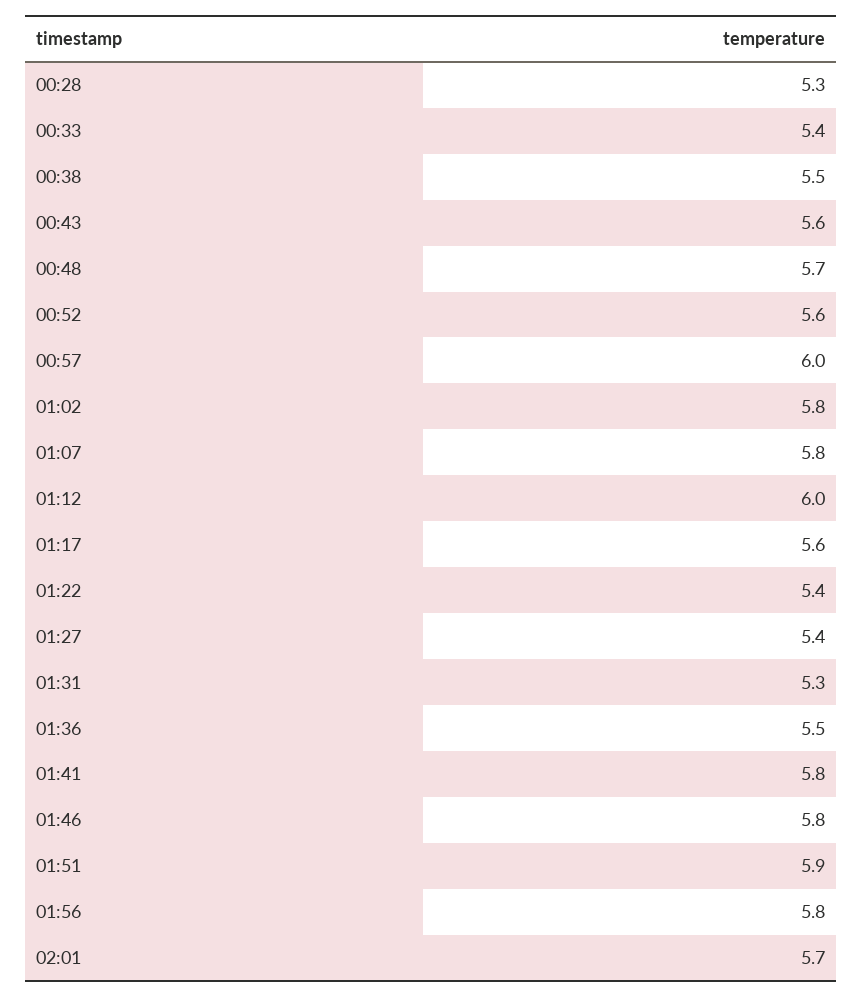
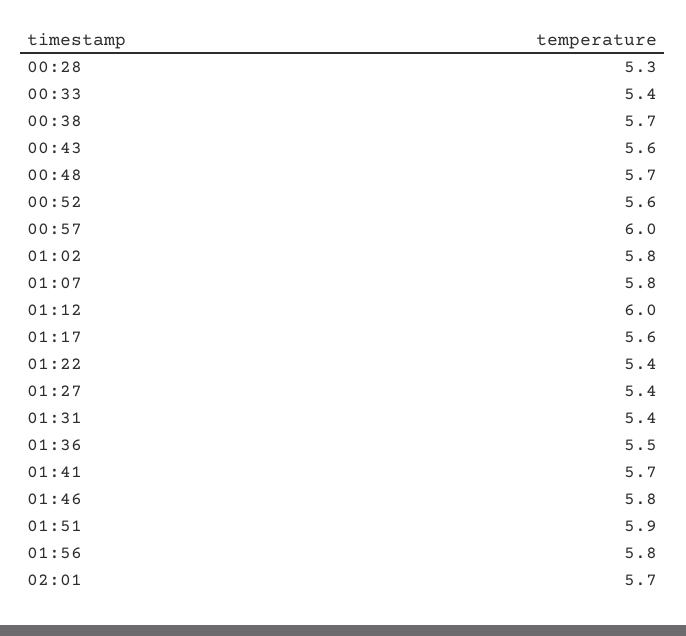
  {
    "00:28": 5.3,
    "00:33": 5.4,
-   "00:38": 5.5,
+   "00:38": 5.7,
    "00:43": 5.6,
    "00:48": 5.7,
    "00:52": 5.6,
    "00:57": 6,
    "01:02": 5.8,
    "01:07": 5.8,
    "01:12": 6,
    "01:17": 5.6,
    "01:22": 5.4,
    "01:27": 5.4,
-   "01:31": 5.3,
+   "01:31": 5.4,
    "01:36": 5.5,
-   "01:41": 5.8,
+   "01:41": 5.7,
    "01:46": 5.8,
    "01:51": 5.9,
    "01:56": 5.8,
    "02:01": 5.7
  }

